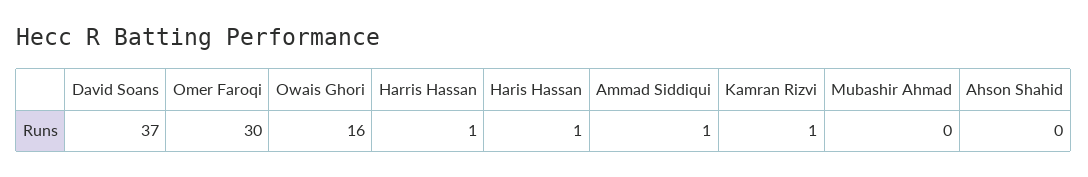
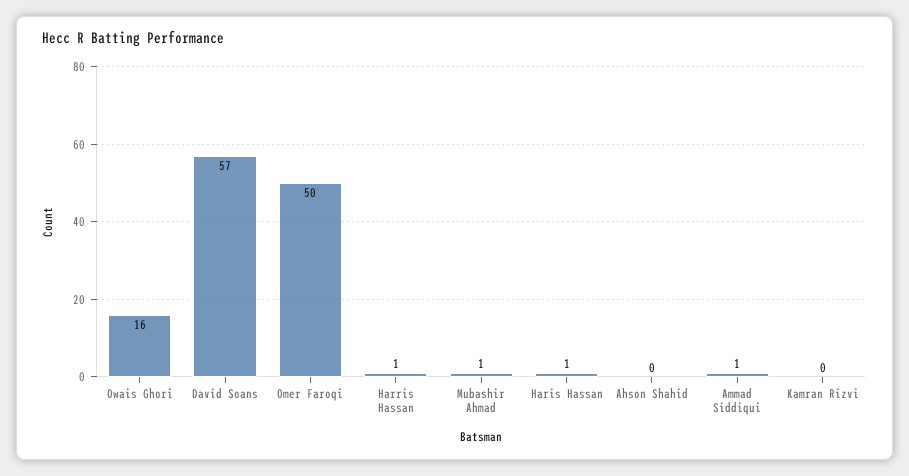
  {
-   "David Soans": 37,
+   "David Soans": 57,
-   "Omer Faroqi": 30,
+   "Omer Faroqi": 50,
    "Owais Ghori": 16,
    "Harris Hassan": 1,
    "Haris Hassan": 1,
    "Ammad Siddiqui": 1,
-   "Kamran Rizvi": 1,
+   "Kamran Rizvi": 0,
-   "Mubashir Ahmad": 0,
+   "Mubashir Ahmad": 1,
    "Ahson Shahid": 0
  }

